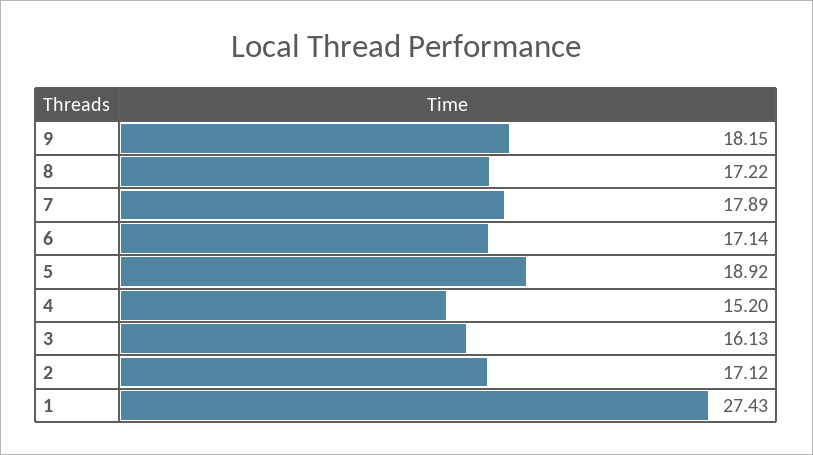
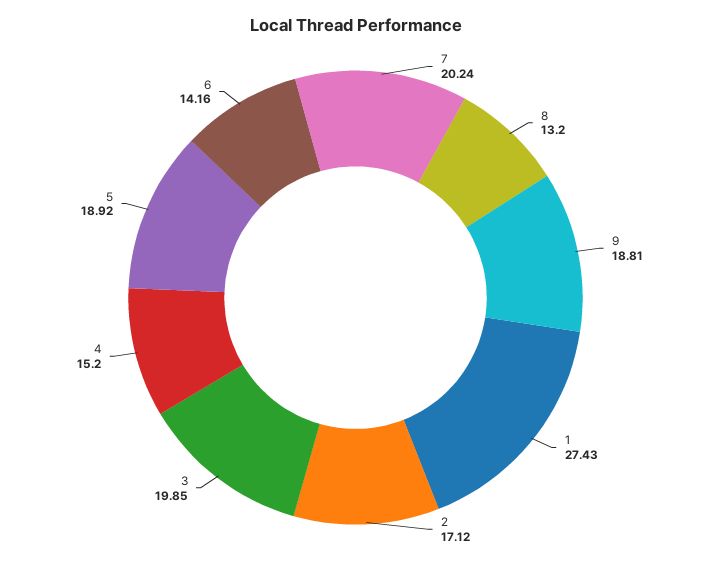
  {
-   "9": 18.15,
+   "9": 18.81,
-   "8": 17.22,
+   "8": 13.2,
-   "7": 17.89,
+   "7": 20.24,
-   "6": 17.14,
+   "6": 14.16,
    "5": 18.92,
    "4": 15.2,
-   "3": 16.13,
+   "3": 19.85,
    "2": 17.12,
    "1": 27.43
  }

